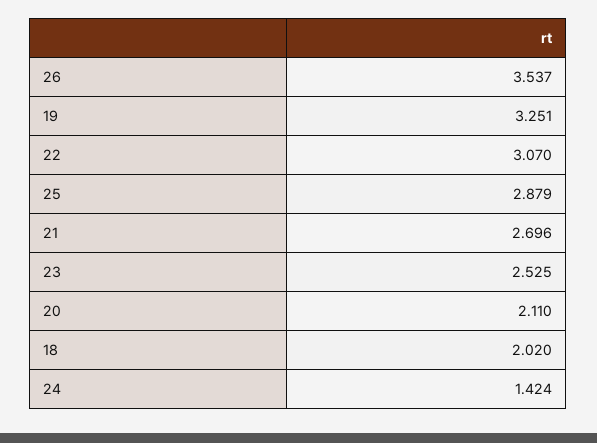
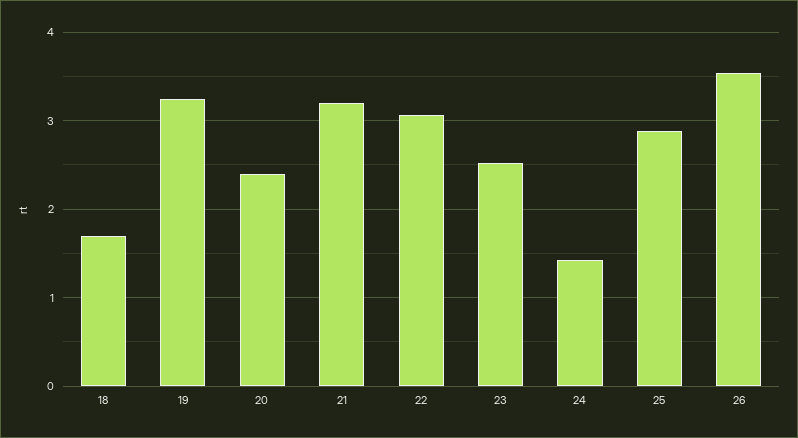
  {
    "26": 3.537,
    "19": 3.251,
    "22": 3.07,
    "25": 2.879,
-   "21": 2.696,
+   "21": 3.2,
    "23": 2.525,
-   "20": 2.11,
+   "20": 2.4,
-   "18": 2.02,
+   "18": 1.7,
    "24": 1.424
  }

